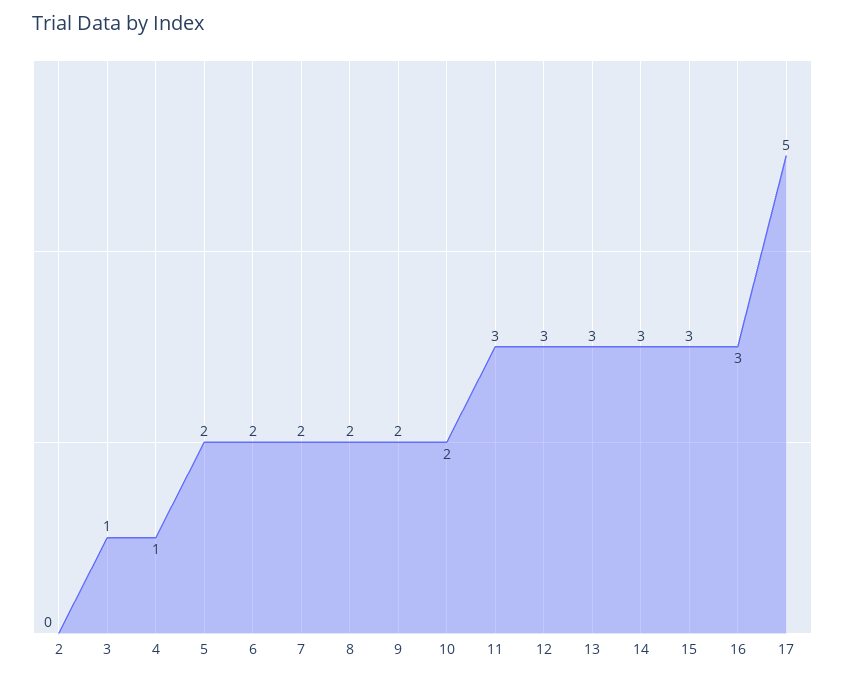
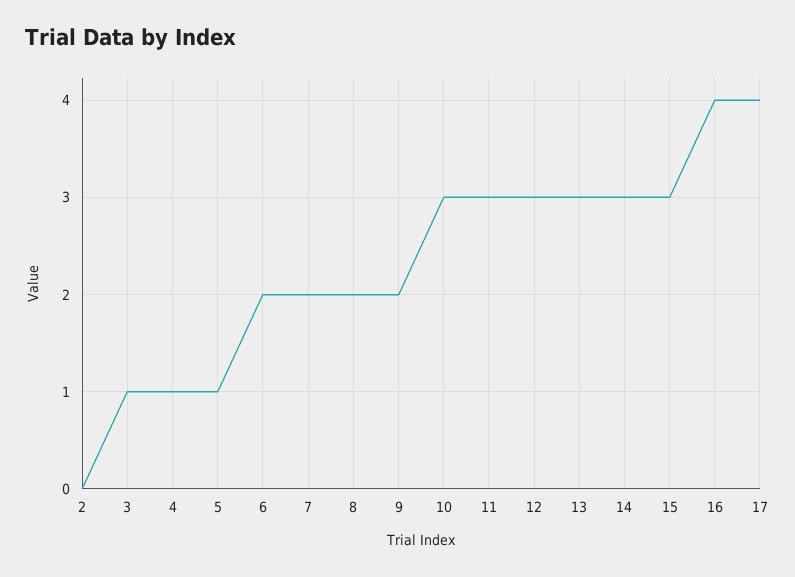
  {
    "2": 0,
    "3": 1,
    "4": 1,
-   "5": 2,
+   "5": 1,
    "6": 2,
    "7": 2,
    "8": 2,
    "9": 2,
-   "10": 2,
+   "10": 3,
    "11": 3,
    "12": 3,
    "13": 3,
    "14": 3,
    "15": 3,
-   "16": 3,
+   "16": 4,
-   "17": 5
+   "17": 4
  }

